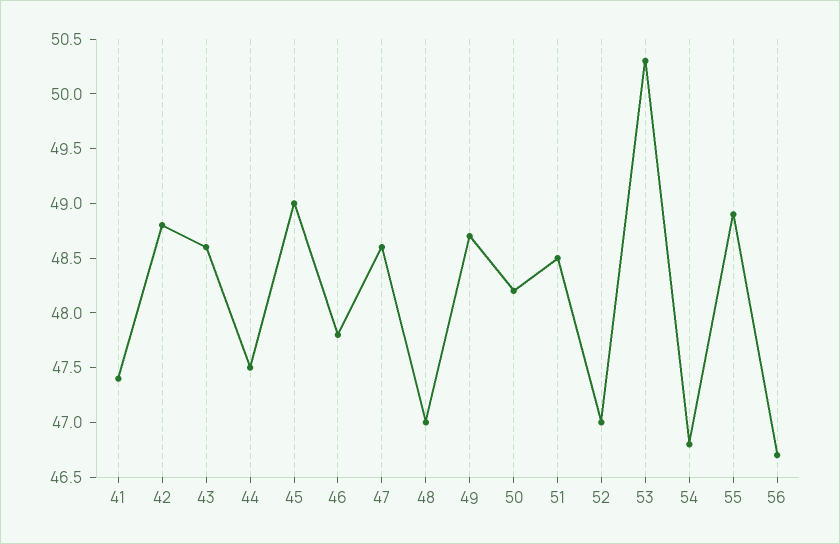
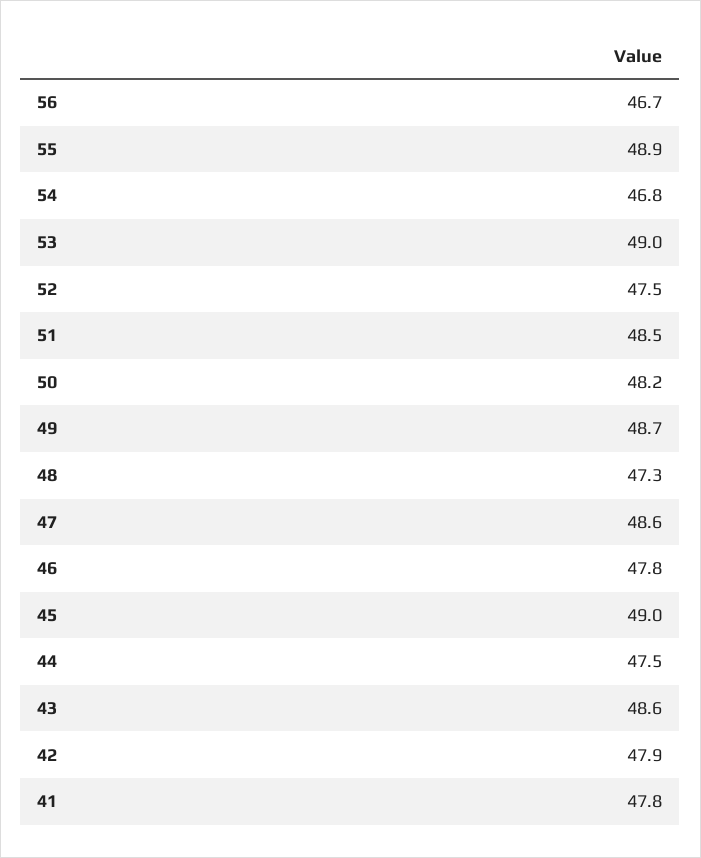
  {
-   "41": 47.4,
+   "41": 47.8,
-   "42": 48.8,
+   "42": 47.9,
    "43": 48.6,
    "44": 47.5,
    "45": 49,
    "46": 47.8,
    "47": 48.6,
-   "48": 47,
+   "48": 47.3,
    "49": 48.7,
    "50": 48.2,
    "51": 48.5,
-   "52": 47,
+   "52": 47.5,
-   "53": 50.3,
+   "53": 49,
    "54": 46.8,
    "55": 48.9,
    "56": 46.7
  }

